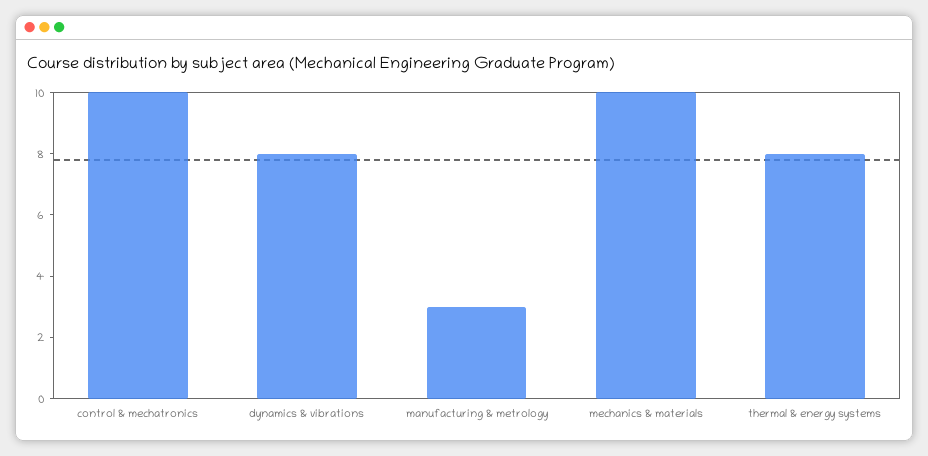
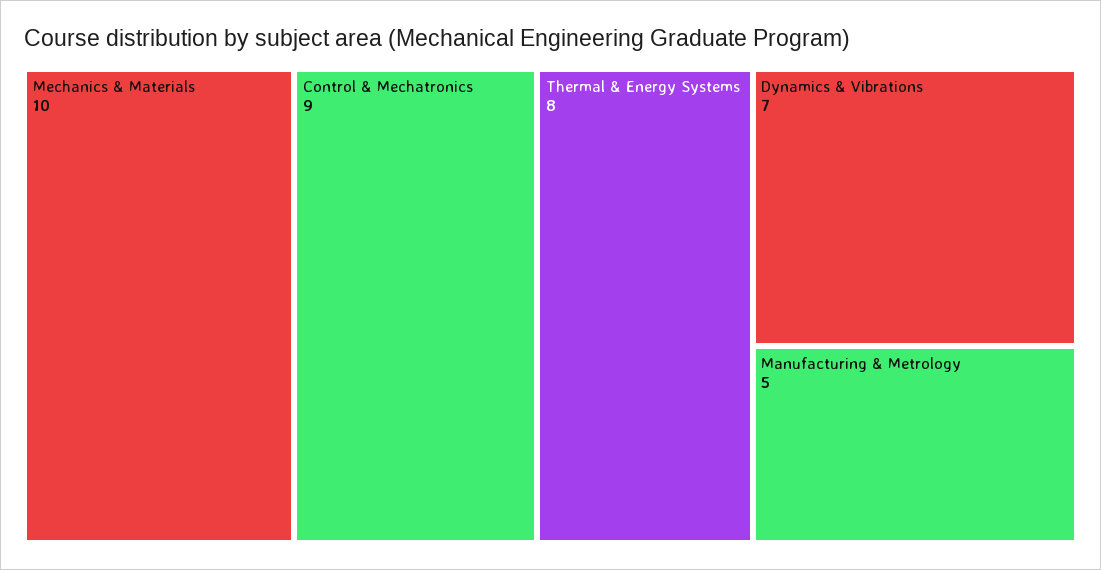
  {
-   "control & mechatronics": 10,
+   "control & mechatronics": 9,
-   "dynamics & vibrations": 8,
+   "dynamics & vibrations": 7,
-   "manufacturing & metrology": 3,
+   "manufacturing & metrology": 5,
    "mechanics & materials": 10,
    "thermal & energy systems": 8
  }

